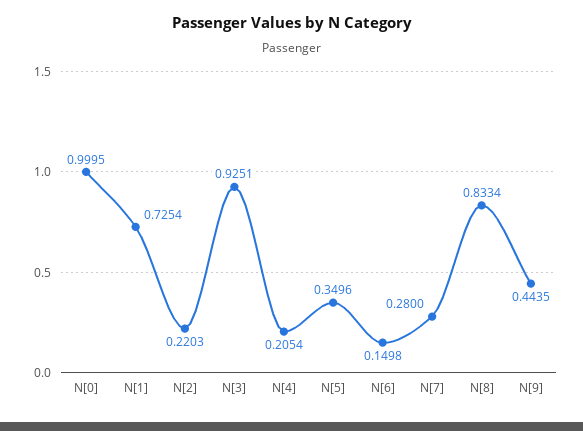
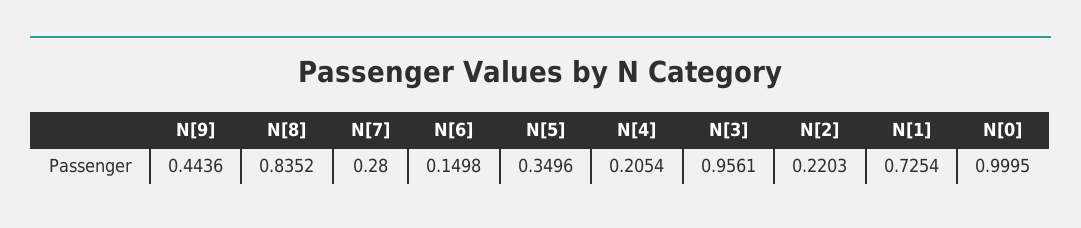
  {
    "N[0]": 0.9995,
    "N[1]": 0.7254,
    "N[2]": 0.2203,
-   "N[3]": 0.9251,
+   "N[3]": 0.9561,
    "N[4]": 0.2054,
    "N[5]": 0.3496,
    "N[6]": 0.1498,
    "N[7]": 0.28,
-   "N[8]": 0.8334,
+   "N[8]": 0.8352,
-   "N[9]": 0.4435
+   "N[9]": 0.4436
  }

